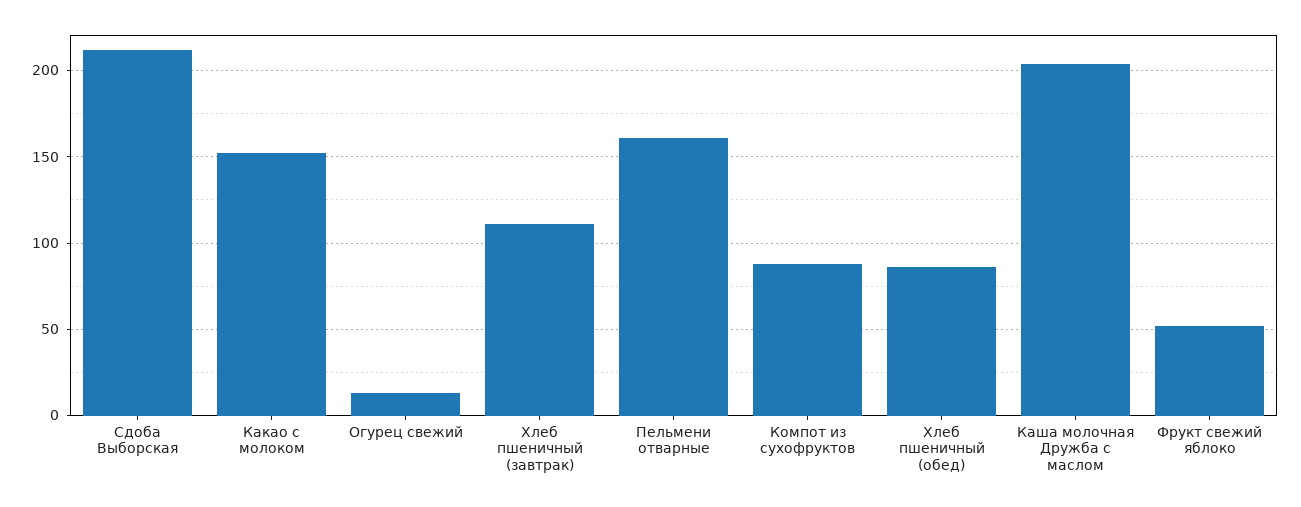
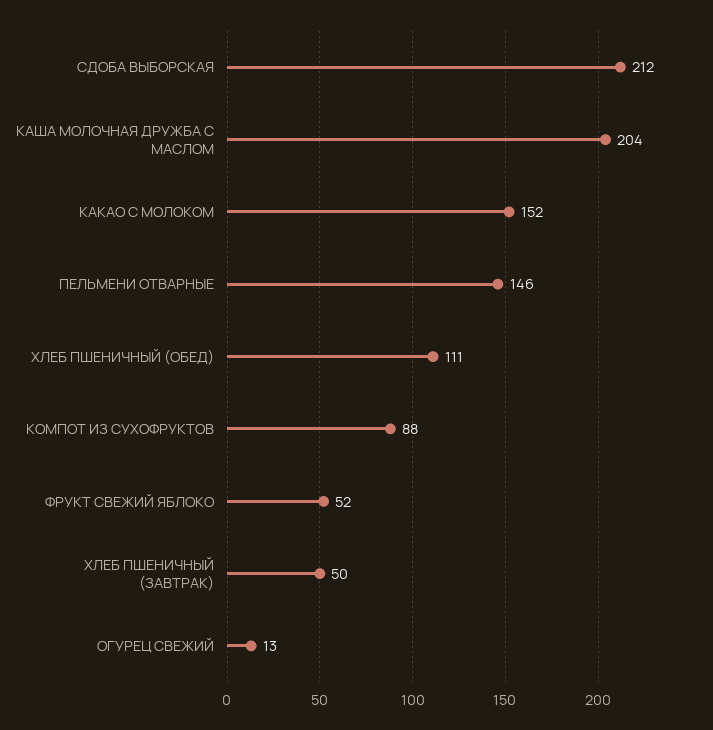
  {
    "Сдоба Выборская": 212,
    "Какао с молоком": 152,
    "Огурец свежий": 13,
-   "Хлеб пшеничный (завтрак)": 110,
+   "Хлеб пшеничный (завтрак)": 50,
-   "Пельмени отварные": 160,
+   "Пельмени отварные": 146,
    "Компот из сухофруктов": 88,
-   "Хлеб пшеничный (обед)": 85,
+   "Хлеб пшеничный (обед)": 111,
    "Каша молочная Дружба с маслом": 204,
    "Фрукт свежий яблоко": 52
  }

